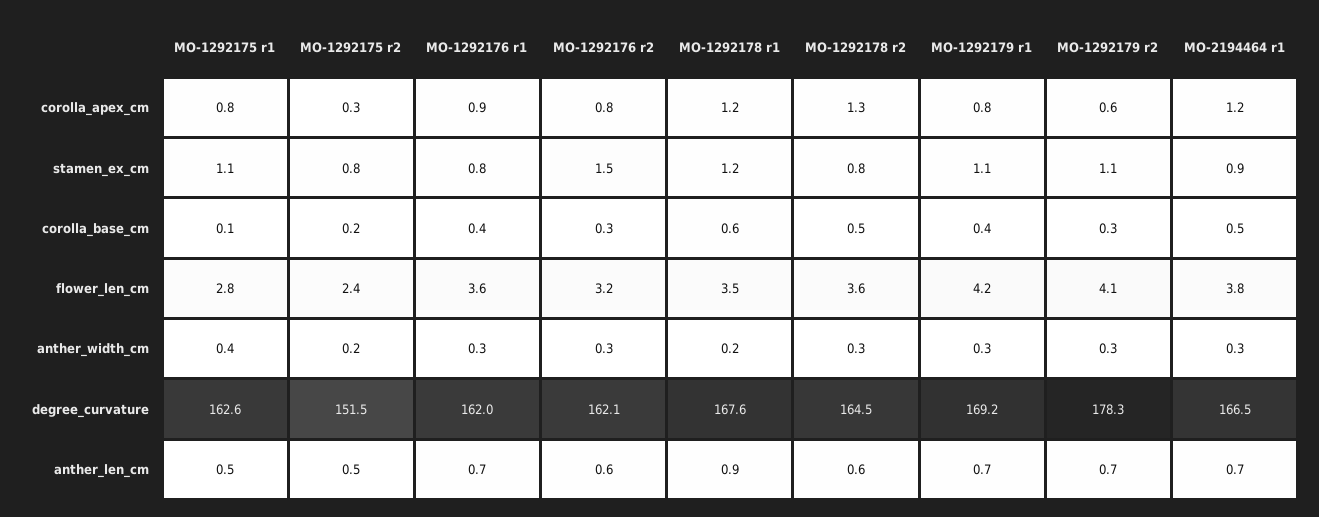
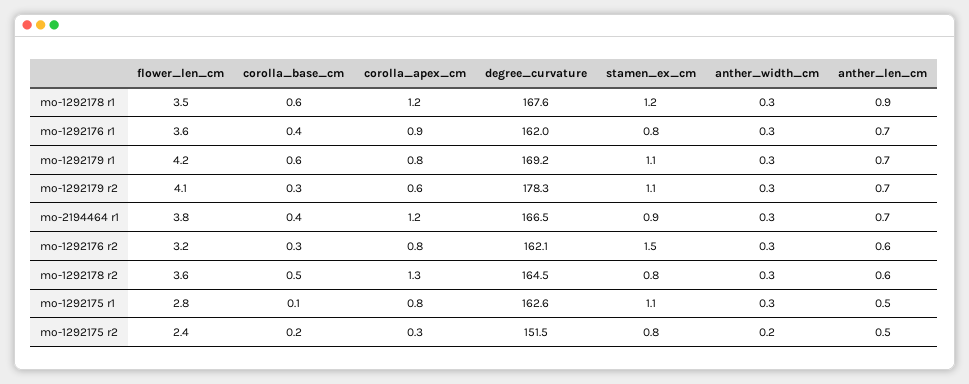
  {
    "MO-1292175 r1": {
      "corolla_apex_cm": 0.8,
      "stamen_ex_cm": 1.1,
      "corolla_base_cm": 0.1,
      "flower_len_cm": 2.8,
-     "anther_width_cm": 0.4,
+     "anther_width_cm": 0.3,
      "degree_curvature": 162.6,
      "anther_len_cm": 0.5
    },
    "MO-1292175 r2": {
      "corolla_apex_cm": 0.3,
      "stamen_ex_cm": 0.8,
      "corolla_base_cm": 0.2,
      "flower_len_cm": 2.4,
      "anther_width_cm": 0.2,
      "degree_curvature": 151.5,
      "anther_len_cm": 0.5
    },
    "MO-1292176 r1": {
      "corolla_apex_cm": 0.9,
      "stamen_ex_cm": 0.8,
      "corolla_base_cm": 0.4,
      "flower_len_cm": 3.6,
      "anther_width_cm": 0.3,
      "degree_curvature": 162,
      "anther_len_cm": 0.7
    },
    "MO-1292176 r2": {
      "corolla_apex_cm": 0.8,
      "stamen_ex_cm": 1.5,
      "corolla_base_cm": 0.3,
      "flower_len_cm": 3.2,
      "anther_width_cm": 0.3,
      "degree_curvature": 162.1,
      "anther_len_cm": 0.6
    },
    "MO-1292178 r1": {
      "corolla_apex_cm": 1.2,
      "stamen_ex_cm": 1.2,
      "corolla_base_cm": 0.6,
      "flower_len_cm": 3.5,
-     "anther_width_cm": 0.2,
+     "anther_width_cm": 0.3,
      "degree_curvature": 167.6,
      "anther_len_cm": 0.9
    },
    "MO-1292178 r2": {
      "corolla_apex_cm": 1.3,
      "stamen_ex_cm": 0.8,
      "corolla_base_cm": 0.5,
      "flower_len_cm": 3.6,
      "anther_width_cm": 0.3,
      "degree_curvature": 164.5,
      "anther_len_cm": 0.6
    },
    "MO-1292179 r1": {
      "corolla_apex_cm": 0.8,
      "stamen_ex_cm": 1.1,
-     "corolla_base_cm": 0.4,
+     "corolla_base_cm": 0.6,
      "flower_len_cm": 4.2,
      "anther_width_cm": 0.3,
      "degree_curvature": 169.2,
      "anther_len_cm": 0.7
    },
    "MO-1292179 r2": {
      "corolla_apex_cm": 0.6,
      "stamen_ex_cm": 1.1,
      "corolla_base_cm": 0.3,
      "flower_len_cm": 4.1,
      "anther_width_cm": 0.3,
      "degree_curvature": 178.3,
      "anther_len_cm": 0.7
    },
    "MO-2194464 r1": {
      "corolla_apex_cm": 1.2,
      "stamen_ex_cm": 0.9,
-     "corolla_base_cm": 0.5,
+     "corolla_base_cm": 0.4,
      "flower_len_cm": 3.8,
      "anther_width_cm": 0.3,
      "degree_curvature": 166.5,
      "anther_len_cm": 0.7
    }
  }

